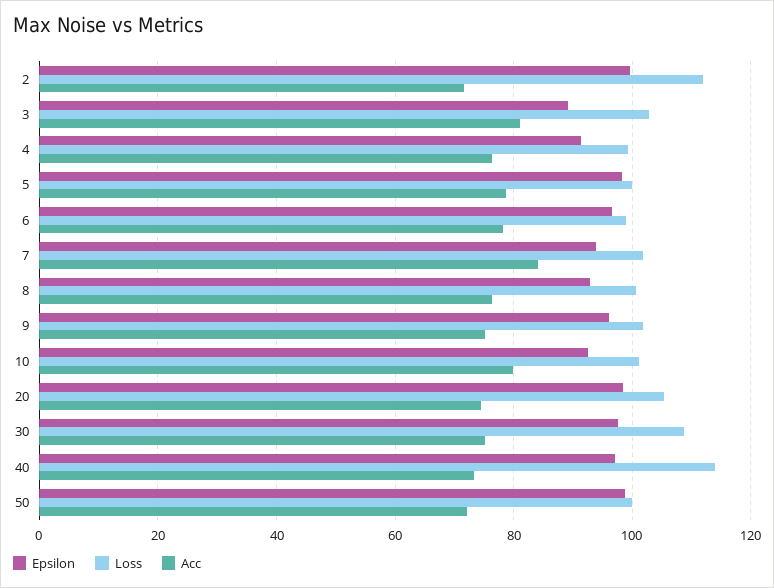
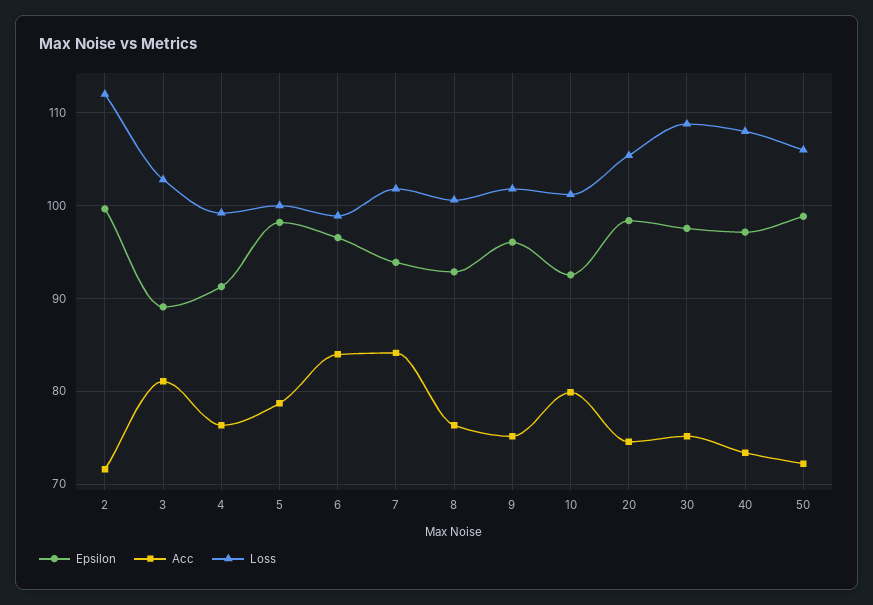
  {
    "Epsilon": {
      "2": 100,
      "3": 89,
      "4": 91,
      "5": 98,
      "6": 97,
      "7": 94,
      "8": 93,
      "9": 96,
      "10": 93,
      "20": 98,
      "30": 98,
      "40": 97,
      "50": 99
    },
    "Loss": {
      "2": 112,
      "3": 103,
      "4": 99,
      "5": 100,
      "6": 99,
      "7": 102,
      "8": 101,
      "9": 102,
      "10": 101,
      "20": 105,
      "30": 109,
-     "40": 114,
+     "40": 108,
-     "50": 100
+     "50": 106
    },
    "Acc": {
      "2": 72,
      "3": 81,
      "4": 76,
      "5": 79,
-     "6": 78,
+     "6": 84,
      "7": 84,
      "8": 76,
      "9": 75,
      "10": 80,
      "20": 75,
      "30": 75,
      "40": 73,
      "50": 72
    }
  }

